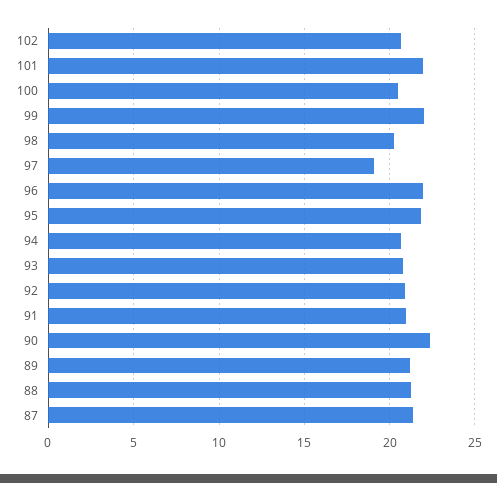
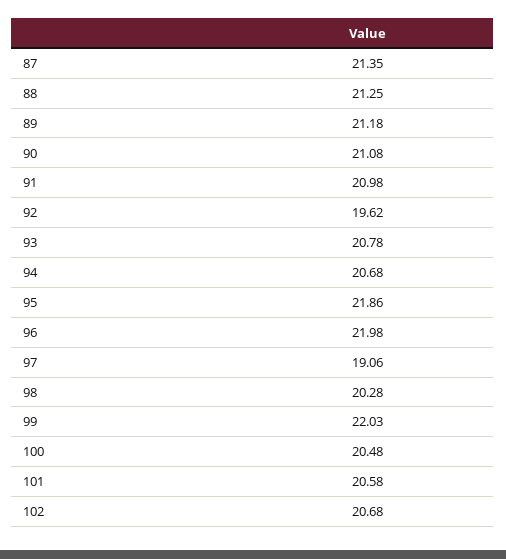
  {
    "102": 20.68,
-   "101": 22,
+   "101": 20.58,
    "100": 20.48,
    "99": 22.03,
    "98": 20.28,
    "97": 19.06,
    "96": 21.98,
    "95": 21.86,
    "94": 20.68,
    "93": 20.78,
-   "92": 21,
+   "92": 19.62,
    "91": 20.98,
-   "90": 22.5,
+   "90": 21.08,
    "89": 21.18,
    "88": 21.25,
    "87": 21.35
  }

